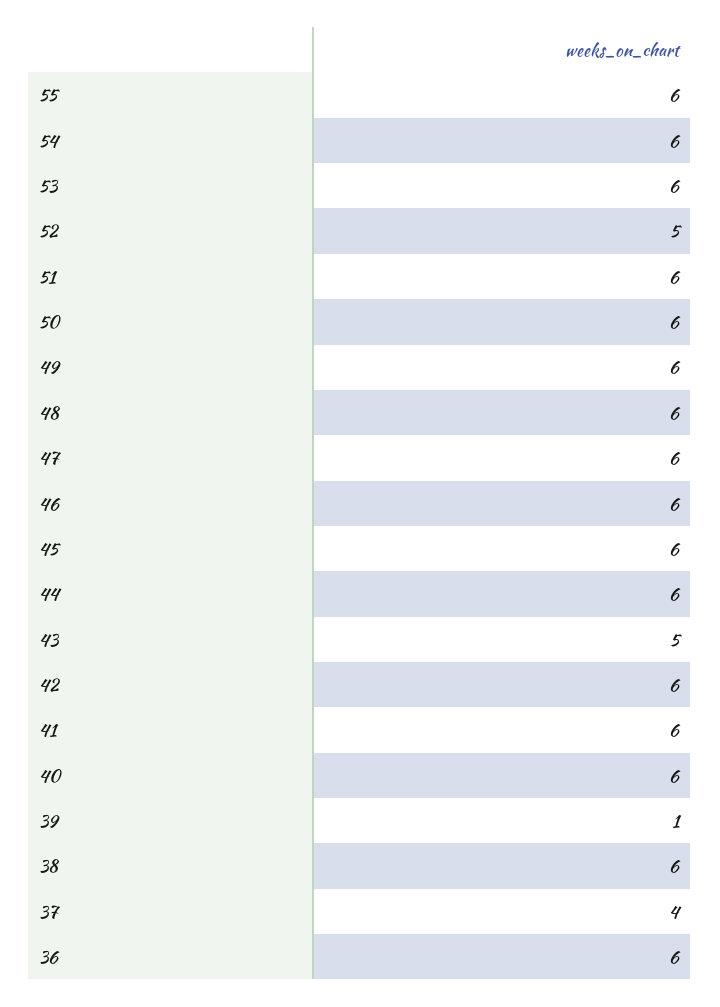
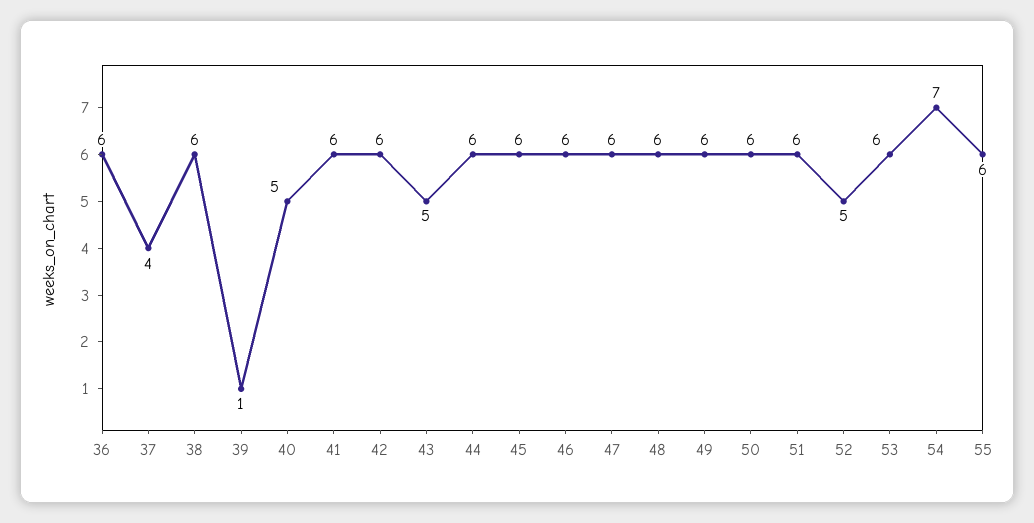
  {
    "55": 6,
-   "54": 6,
+   "54": 7,
    "53": 6,
    "52": 5,
    "51": 6,
    "50": 6,
    "49": 6,
    "48": 6,
    "47": 6,
    "46": 6,
    "45": 6,
    "44": 6,
    "43": 5,
    "42": 6,
    "41": 6,
-   "40": 6,
+   "40": 5,
    "39": 1,
    "38": 6,
    "37": 4,
    "36": 6
  }

